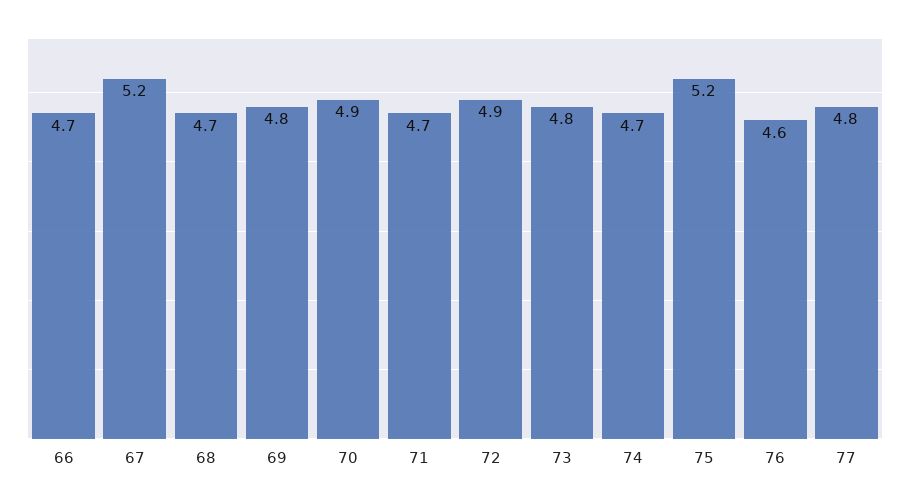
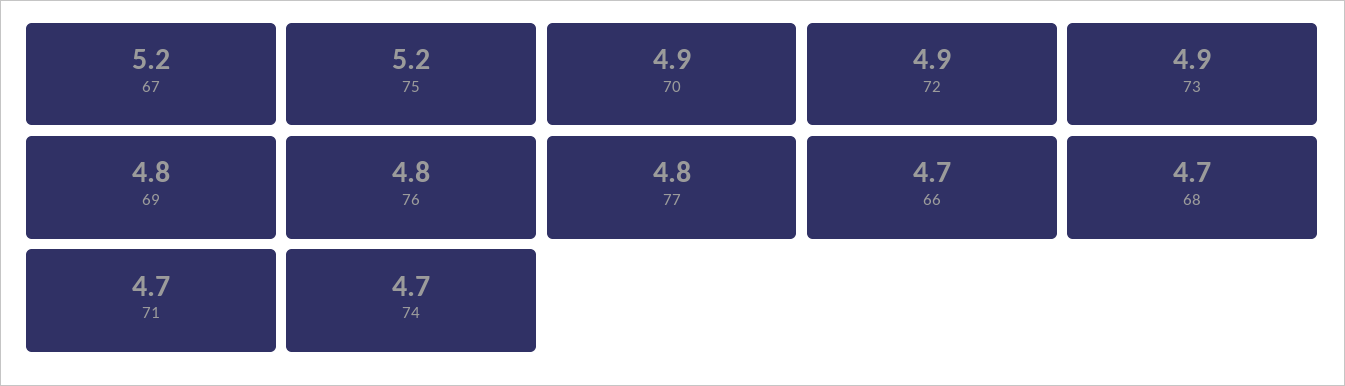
  {
    "66": 4.7,
    "67": 5.2,
    "68": 4.7,
    "69": 4.8,
    "70": 4.9,
    "71": 4.7,
    "72": 4.9,
-   "73": 4.8,
+   "73": 4.9,
    "74": 4.7,
    "75": 5.2,
-   "76": 4.6,
+   "76": 4.8,
    "77": 4.8
  }

